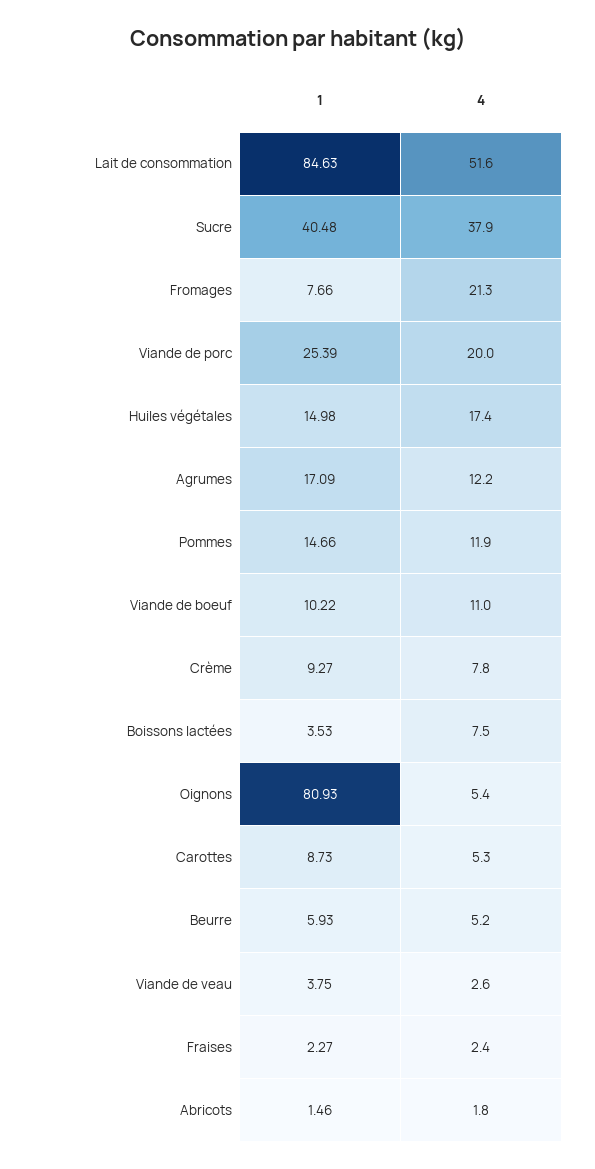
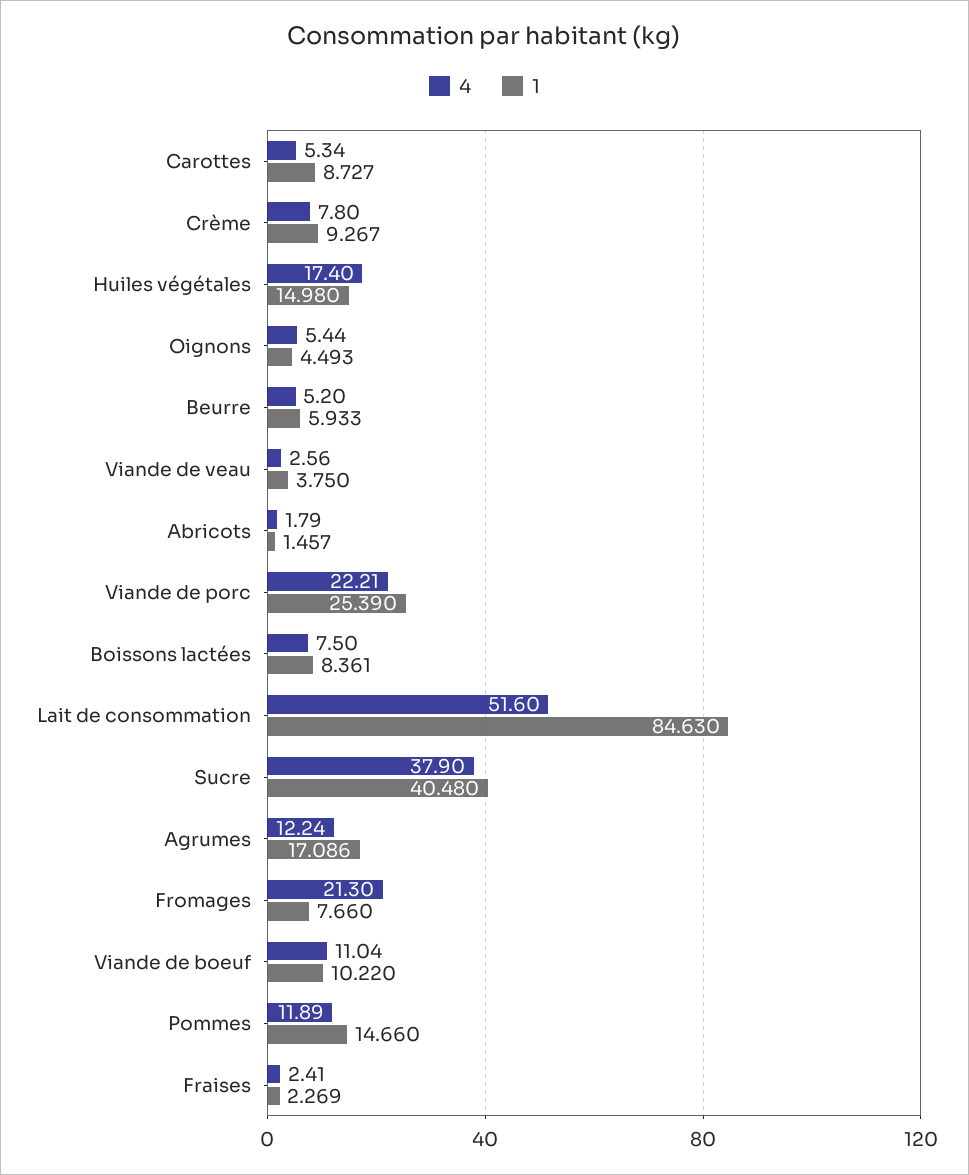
  {
    "1": {
      "Lait de consommation": 84.63,
      "Sucre": 40.48,
      "Fromages": 7.66,
      "Viande de porc": 25.39,
      "Huiles végétales": 14.98,
      "Agrumes": 17.086,
      "Pommes": 14.66,
      "Viande de boeuf": 10.22,
      "Crème": 9.267,
-     "Boissons lactées": 3.53,
+     "Boissons lactées": 8.361,
-     "Oignons": 80.93,
+     "Oignons": 4.493,
      "Carottes": 8.727,
      "Beurre": 5.933,
      "Viande de veau": 3.75,
      "Fraises": 2.269,
      "Abricots": 1.457
    },
    "4": {
      "Lait de consommation": 51.6,
      "Sucre": 37.9,
      "Fromages": 21.3,
-     "Viande de porc": 20,
+     "Viande de porc": 22.21,
      "Huiles végétales": 17.4,
      "Agrumes": 12.24,
      "Pommes": 11.89,
      "Viande de boeuf": 11.04,
      "Crème": 7.8,
      "Boissons lactées": 7.5,
      "Oignons": 5.44,
      "Carottes": 5.34,
      "Beurre": 5.2,
      "Viande de veau": 2.56,
      "Fraises": 2.41,
      "Abricots": 1.79
    }
  }

